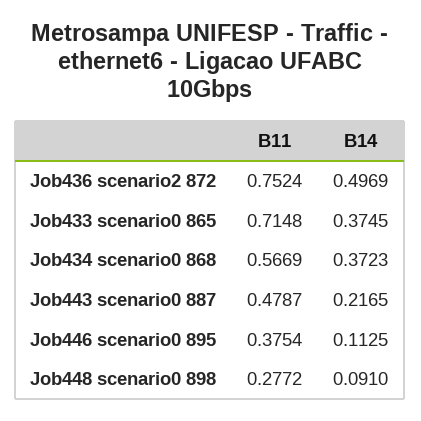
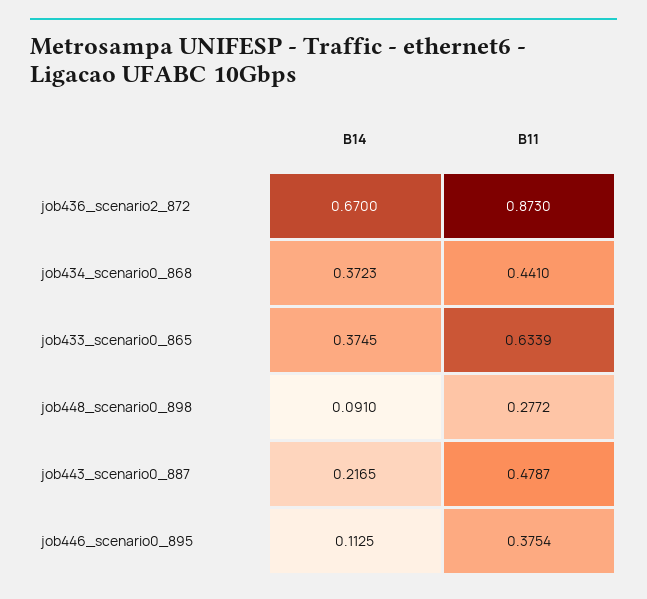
  {
    "B11": {
-     "Job436 scenario2 872": 0.7524,
+     "Job436 scenario2 872": 0.873,
-     "Job433 scenario0 865": 0.7148,
+     "Job433 scenario0 865": 0.6339,
-     "Job434 scenario0 868": 0.5669,
+     "Job434 scenario0 868": 0.441,
      "Job443 scenario0 887": 0.4787,
      "Job446 scenario0 895": 0.3754,
      "Job448 scenario0 898": 0.2772
    },
    "B14": {
-     "Job436 scenario2 872": 0.4969,
+     "Job436 scenario2 872": 0.67,
      "Job433 scenario0 865": 0.3745,
      "Job434 scenario0 868": 0.3723,
      "Job443 scenario0 887": 0.2165,
      "Job446 scenario0 895": 0.1125,
      "Job448 scenario0 898": 0.091
    }
  }

